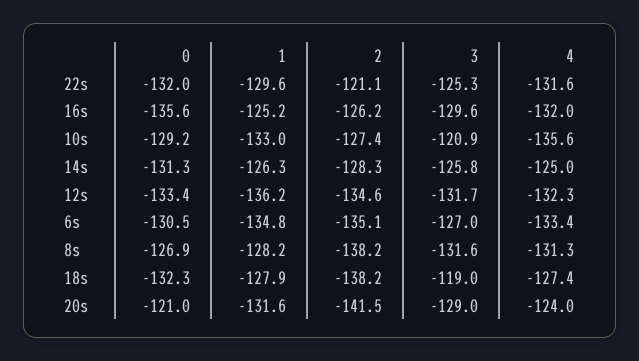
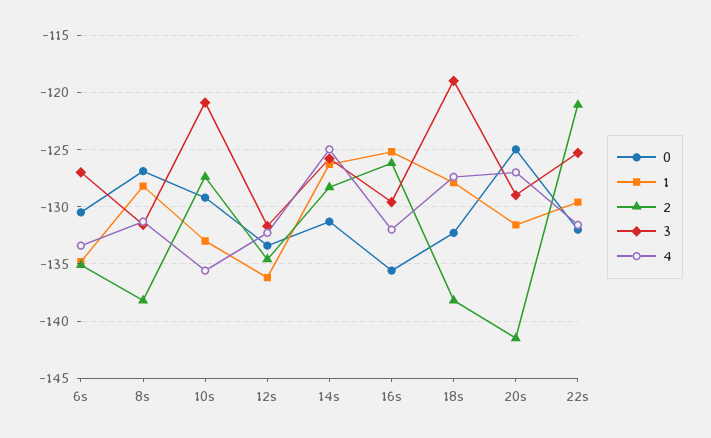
  {
    "0": {
      "22s": -132,
      "16s": -135.6,
      "10s": -129.2,
      "14s": -131.3,
      "12s": -133.4,
      "6s": -130.5,
      "8s": -126.9,
      "18s": -132.3,
-     "20s": -121
+     "20s": -125
    },
    "1": {
      "22s": -129.6,
      "16s": -125.2,
      "10s": -133,
      "14s": -126.3,
      "12s": -136.2,
      "6s": -134.8,
      "8s": -128.2,
      "18s": -127.9,
      "20s": -131.6
    },
    "2": {
      "22s": -121.1,
      "16s": -126.2,
      "10s": -127.4,
      "14s": -128.3,
      "12s": -134.6,
      "6s": -135.1,
      "8s": -138.2,
      "18s": -138.2,
      "20s": -141.5
    },
    "3": {
      "22s": -125.3,
      "16s": -129.6,
      "10s": -120.9,
      "14s": -125.8,
      "12s": -131.7,
      "6s": -127,
      "8s": -131.6,
      "18s": -119,
      "20s": -129
    },
    "4": {
      "22s": -131.6,
      "16s": -132,
      "10s": -135.6,
      "14s": -125,
      "12s": -132.3,
      "6s": -133.4,
      "8s": -131.3,
      "18s": -127.4,
-     "20s": -124
+     "20s": -127
    }
  }

